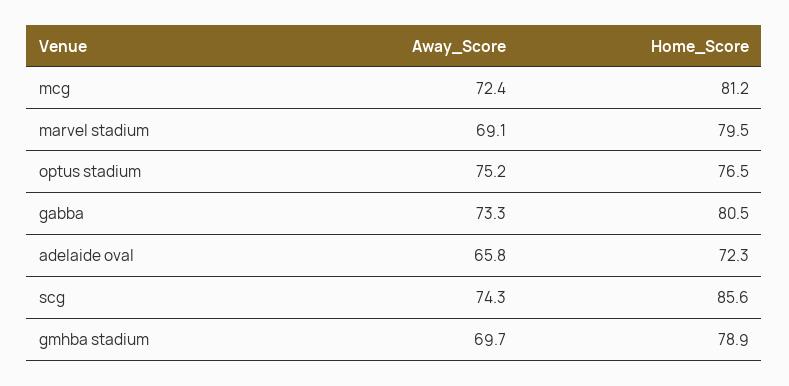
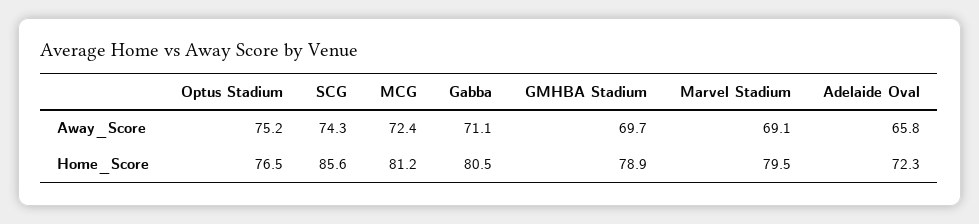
  {
    "Away_Score": {
      "mcg": 72.4,
      "marvel stadium": 69.1,
      "optus stadium": 75.2,
-     "gabba": 73.3,
+     "gabba": 71.1,
      "adelaide oval": 65.8,
      "scg": 74.3,
      "gmhba stadium": 69.7
    },
    "Home_Score": {
      "mcg": 81.2,
      "marvel stadium": 79.5,
      "optus stadium": 76.5,
      "gabba": 80.5,
      "adelaide oval": 72.3,
      "scg": 85.6,
      "gmhba stadium": 78.9
    }
  }

